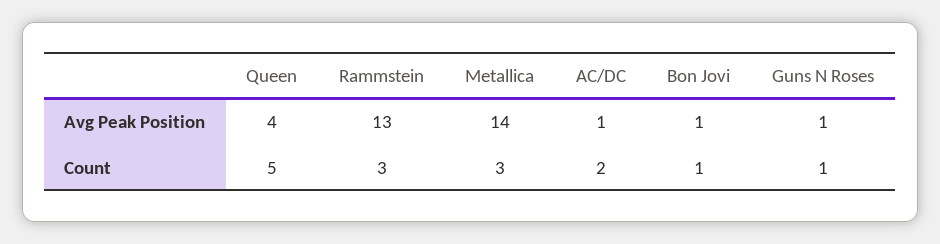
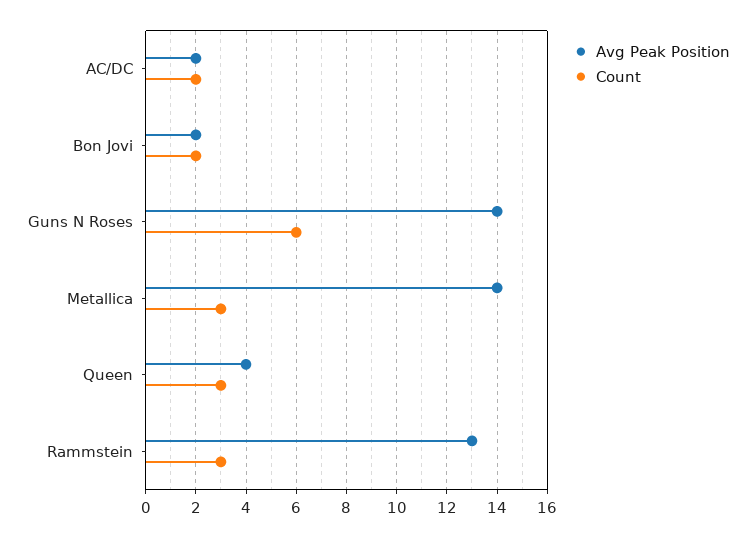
  {
    "Avg Peak Position": {
      "Queen": 4,
      "Rammstein": 13,
      "Metallica": 14,
-     "AC/DC": 1,
+     "AC/DC": 2,
-     "Bon Jovi": 1,
+     "Bon Jovi": 2,
-     "Guns N Roses": 1
+     "Guns N Roses": 14
    },
    "Count": {
-     "Queen": 5,
+     "Queen": 3,
      "Rammstein": 3,
      "Metallica": 3,
      "AC/DC": 2,
-     "Bon Jovi": 1,
+     "Bon Jovi": 2,
-     "Guns N Roses": 1
+     "Guns N Roses": 6
    }
  }

